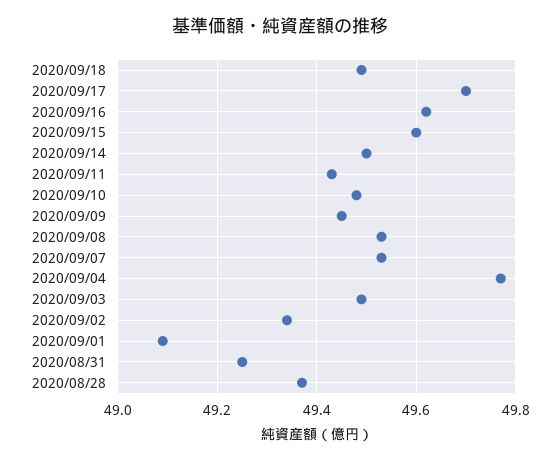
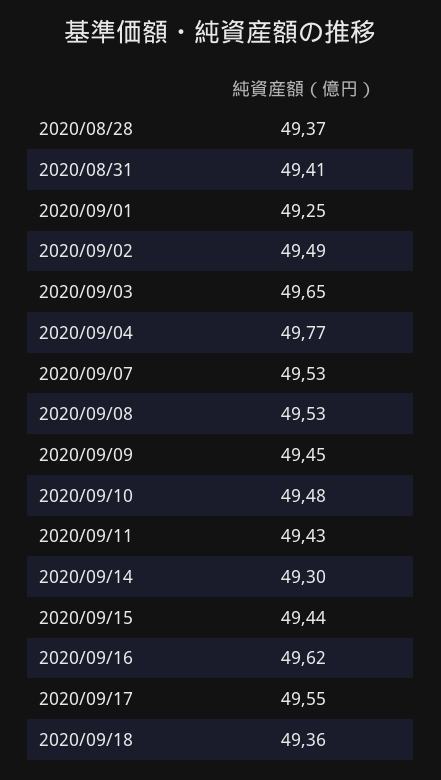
  {
-   "2020/09/18": 49.5,
+   "2020/09/18": 49.36,
-   "2020/09/17": 49.7,
+   "2020/09/17": 49.55,
    "2020/09/16": 49.62,
-   "2020/09/15": 49.6,
+   "2020/09/15": 49.44,
-   "2020/09/14": 49.5,
+   "2020/09/14": 49.3,
    "2020/09/11": 49.43,
    "2020/09/10": 49.48,
    "2020/09/09": 49.45,
    "2020/09/08": 49.53,
    "2020/09/07": 49.53,
    "2020/09/04": 49.77,
-   "2020/09/03": 49.5,
+   "2020/09/03": 49.65,
-   "2020/09/02": 49.35,
+   "2020/09/02": 49.49,
-   "2020/09/01": 49.1,
+   "2020/09/01": 49.25,
-   "2020/08/31": 49.25,
+   "2020/08/31": 49.41,
    "2020/08/28": 49.37
  }

